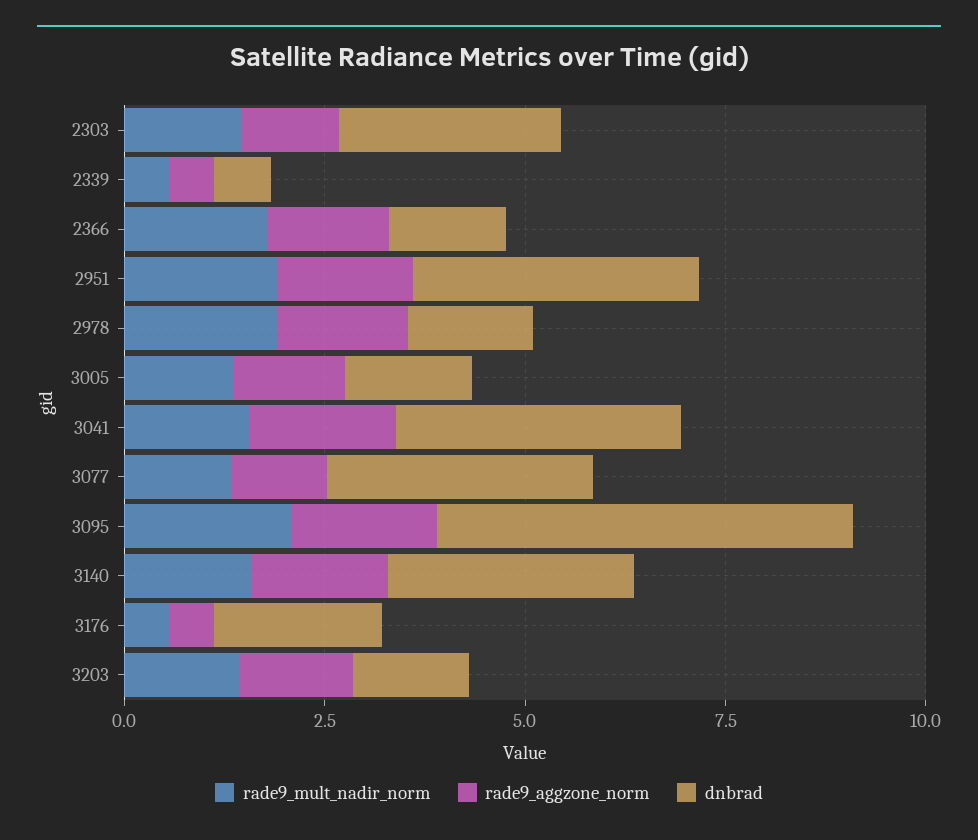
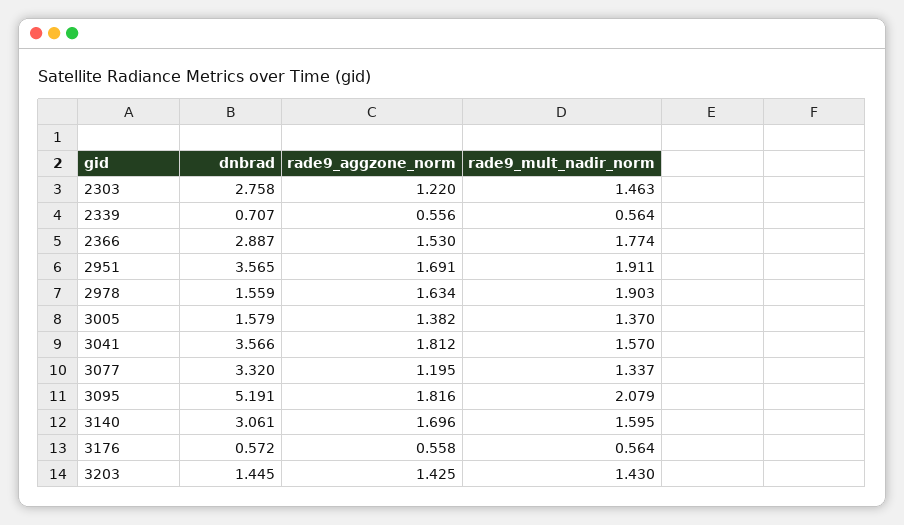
  {
    "rade9_mult_nadir_norm": {
      "2303": 1.463,
      "2339": 0.564,
      "2366": 1.774,
      "2951": 1.911,
      "2978": 1.903,
      "3005": 1.37,
      "3041": 1.57,
      "3077": 1.337,
      "3095": 2.079,
      "3140": 1.595,
      "3176": 0.564,
      "3203": 1.43
    },
    "rade9_aggzone_norm": {
      "2303": 1.22,
      "2339": 0.556,
      "2366": 1.53,
      "2951": 1.691,
      "2978": 1.634,
      "3005": 1.382,
      "3041": 1.812,
      "3077": 1.195,
      "3095": 1.816,
      "3140": 1.696,
      "3176": 0.558,
      "3203": 1.425
    },
    "dnbrad": {
      "2303": 2.758,
      "2339": 0.707,
-     "2366": 1.5,
+     "2366": 2.887,
      "2951": 3.565,
      "2978": 1.559,
      "3005": 1.579,
      "3041": 3.566,
      "3077": 3.32,
      "3095": 5.191,
      "3140": 3.061,
-     "3176": 2,
+     "3176": 0.572,
      "3203": 1.445
    }
  }

